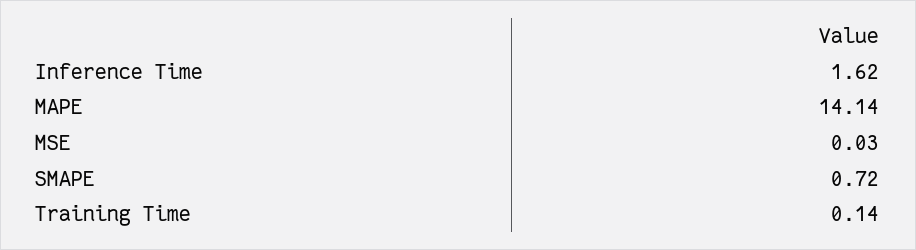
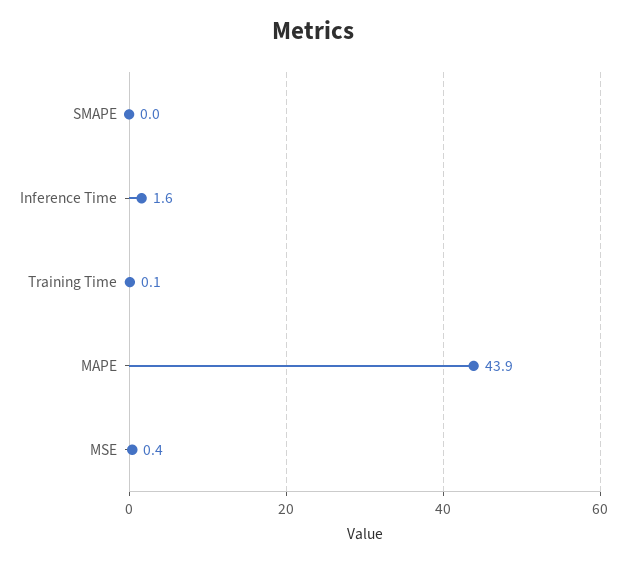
  {
    "Inference Time": 1.62,
-   "MAPE": 14.14,
+   "MAPE": 43.9,
-   "MSE": 0.03,
+   "MSE": 0.4,
-   "SMAPE": 0.72,
+   "SMAPE": 0,
    "Training Time": 0.14
  }

